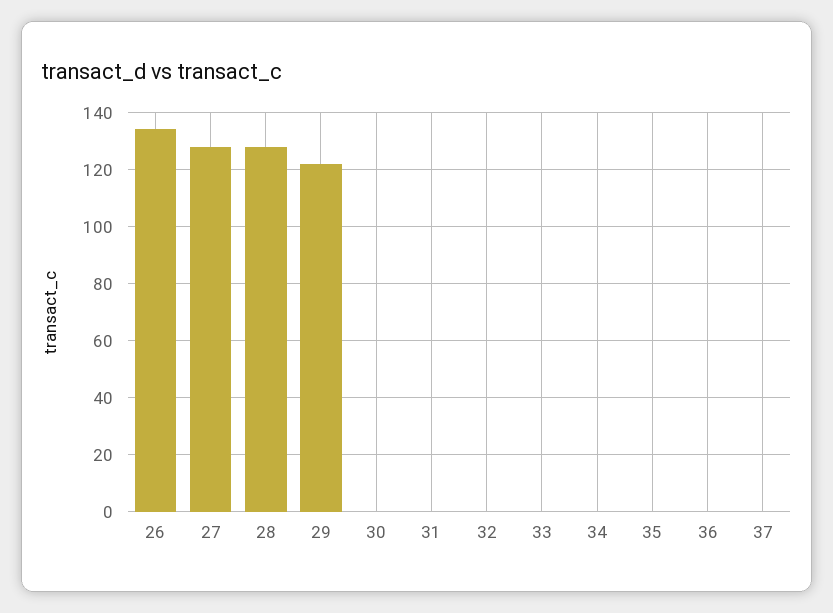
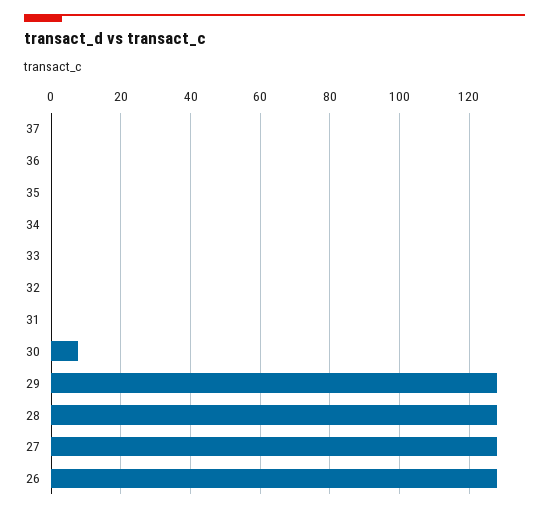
  {
-   "26": 135,
+   "26": 128,
    "27": 128,
    "28": 128,
-   "29": 122.5,
+   "29": 128,
-   "30": 0,
+   "30": 8,
    "31": 0,
    "32": 0,
    "33": 0,
    "34": 0,
    "35": 0,
    "36": 0,
    "37": 0
  }

